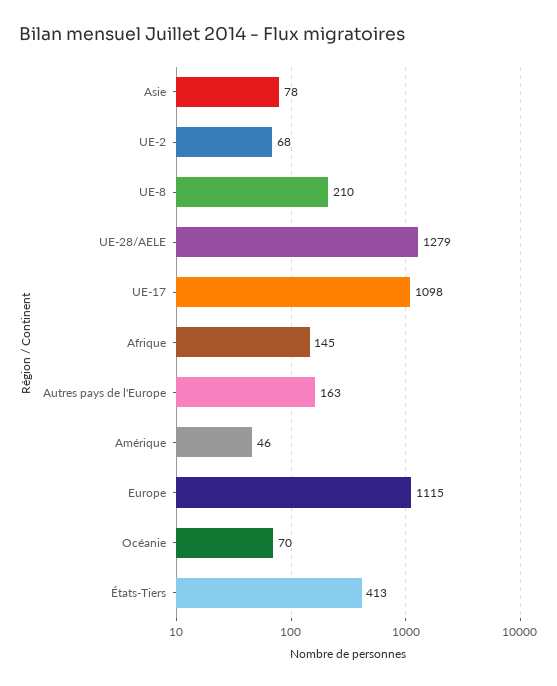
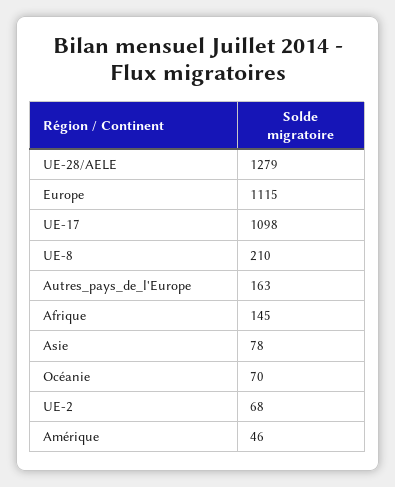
  {
    "Asie": 78,
    "UE-2": 68,
    "UE-8": 210,
    "UE-28/AELE": 1279,
    "UE-17": 1098,
    "Afrique": 145,
    "Autres pays de l'Europe": 163,
    "Amérique": 46,
    "Europe": 1115,
-   "Océanie": 70,
+   "Océanie": 70
-   "États-Tiers": 413
  }

